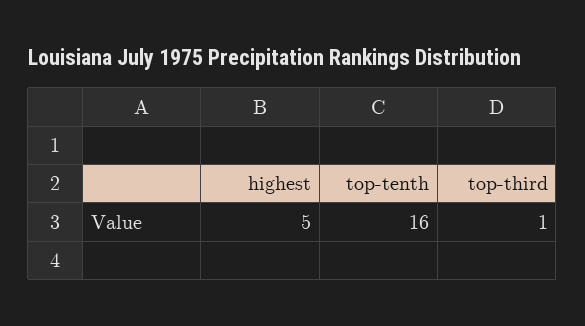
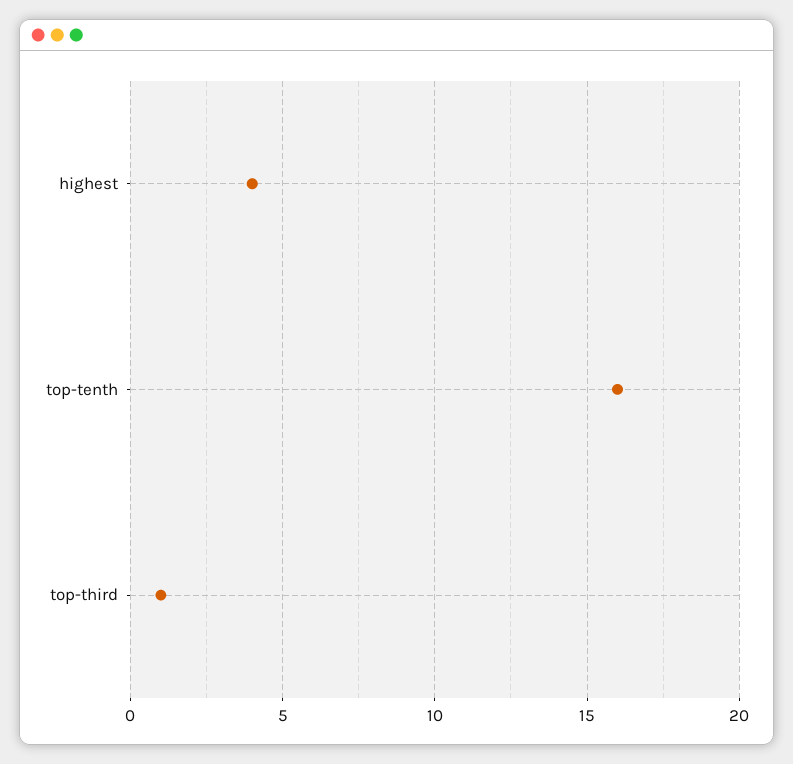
  {
-   "highest": 5,
+   "highest": 4,
    "top-tenth": 16,
    "top-third": 1
  }

